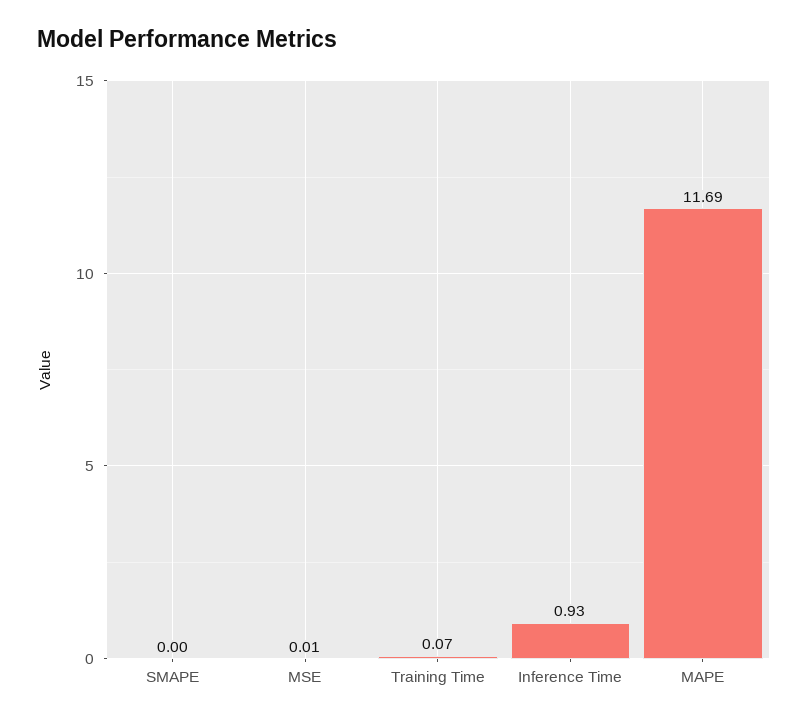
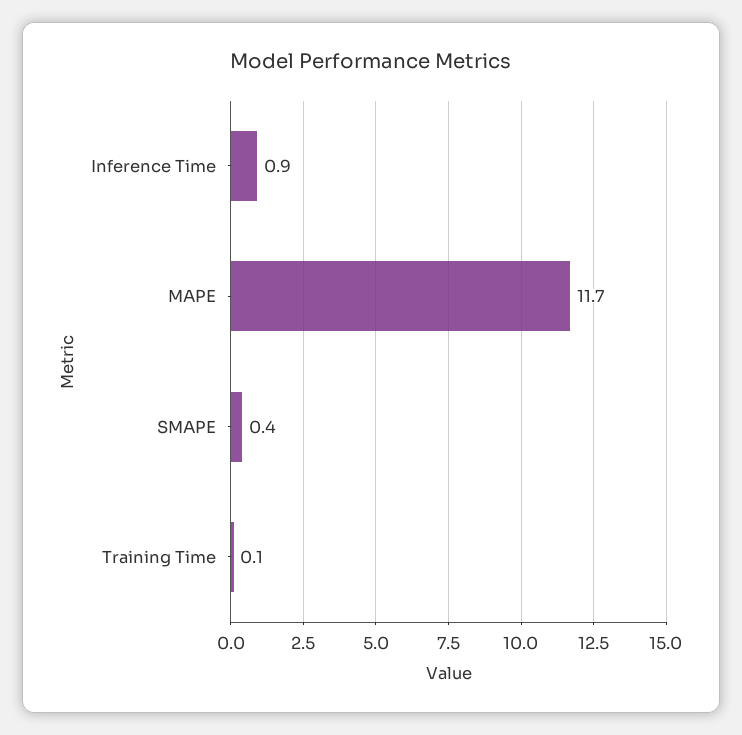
  {
-   "SMAPE": 0,
+   "SMAPE": 0.4,
-   "MSE": 0.01,
    "Training Time": 0.07,
    "Inference Time": 0.93,
    "MAPE": 11.69
  }

